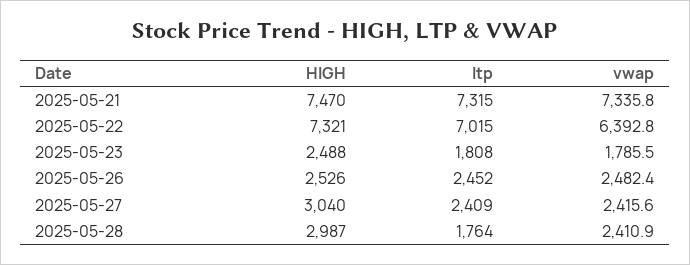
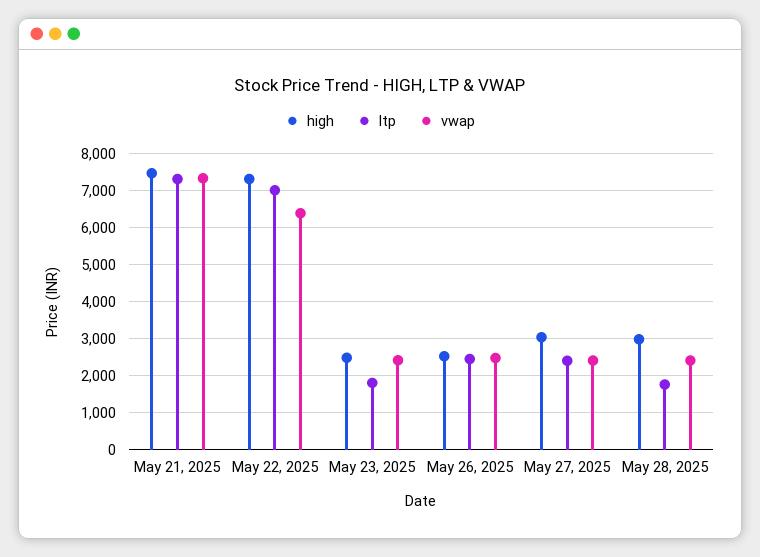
  {
    "HIGH": {
      "2025-05-21": 7470,
      "2025-05-22": 7321,
      "2025-05-23": 2488,
      "2025-05-26": 2526,
      "2025-05-27": 3040,
      "2025-05-28": 2987
    },
    "ltp": {
      "2025-05-21": 7315,
      "2025-05-22": 7015,
      "2025-05-23": 1808,
      "2025-05-26": 2452,
      "2025-05-27": 2409,
      "2025-05-28": 1764
    },
    "vwap": {
      "2025-05-21": 7335.8,
      "2025-05-22": 6392.8,
-     "2025-05-23": 1785.5,
+     "2025-05-23": 2400,
      "2025-05-26": 2482.4,
      "2025-05-27": 2415.6,
      "2025-05-28": 2410.9
    }
  }

